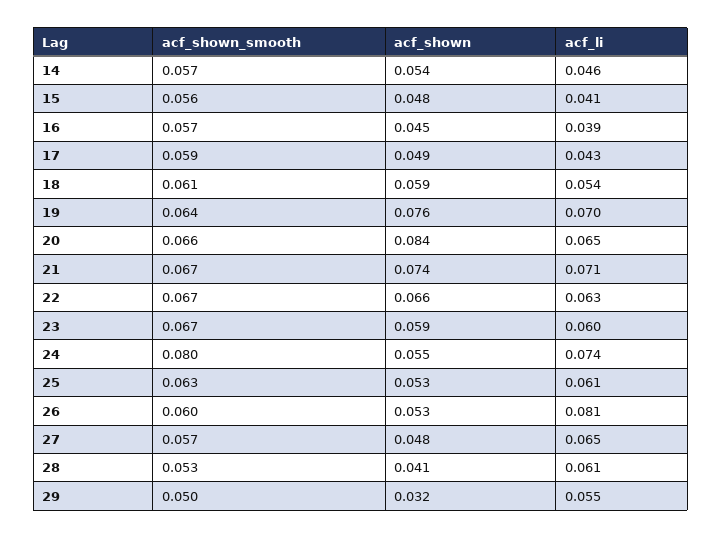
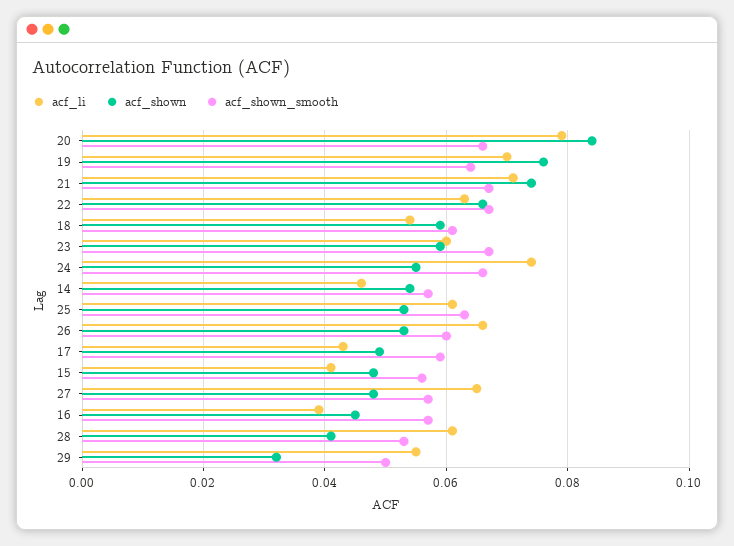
  {
    "acf_shown_smooth": {
      "14": 0.057,
      "15": 0.056,
      "16": 0.057,
      "17": 0.059,
      "18": 0.061,
      "19": 0.064,
      "20": 0.066,
      "21": 0.067,
      "22": 0.067,
      "23": 0.067,
-     "24": 0.08,
+     "24": 0.065,
      "25": 0.063,
      "26": 0.06,
      "27": 0.057,
      "28": 0.053,
      "29": 0.05
    },
    "acf_shown": {
      "14": 0.054,
      "15": 0.048,
      "16": 0.045,
      "17": 0.049,
      "18": 0.059,
      "19": 0.076,
      "20": 0.084,
      "21": 0.074,
      "22": 0.066,
      "23": 0.059,
      "24": 0.055,
      "25": 0.053,
      "26": 0.053,
      "27": 0.048,
      "28": 0.041,
      "29": 0.032
    },
    "acf_li": {
      "14": 0.046,
      "15": 0.041,
      "16": 0.039,
      "17": 0.043,
      "18": 0.054,
      "19": 0.07,
-     "20": 0.065,
+     "20": 0.08,
      "21": 0.071,
      "22": 0.063,
      "23": 0.06,
      "24": 0.074,
      "25": 0.061,
-     "26": 0.081,
+     "26": 0.065,
      "27": 0.065,
      "28": 0.061,
      "29": 0.055
    }
  }

